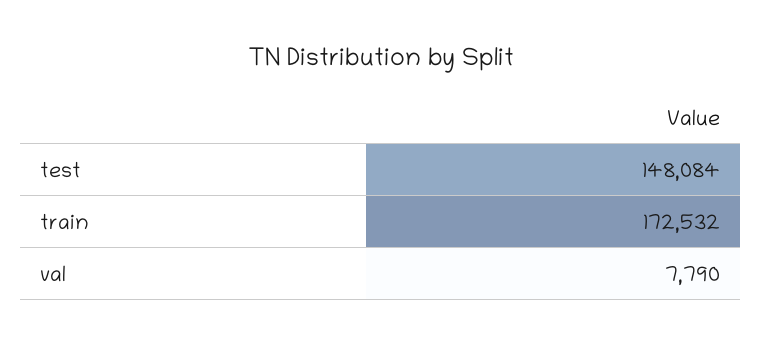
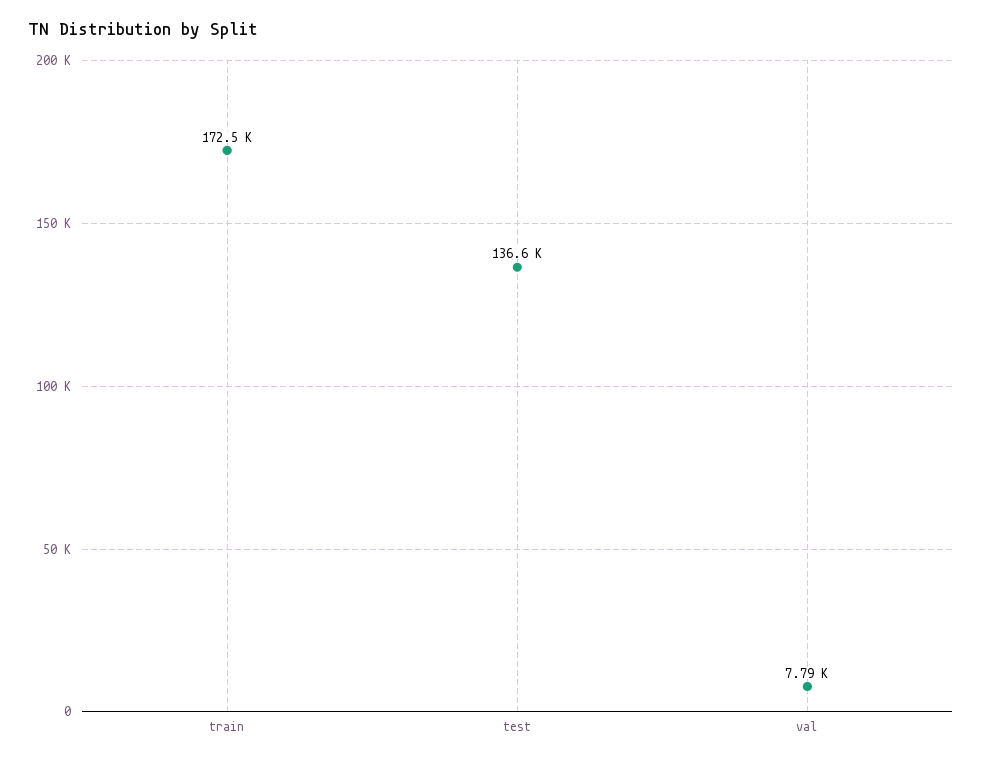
  {
-   "test": 148084,
+   "test": 136600,
    "train": 172532,
    "val": 7790
  }

